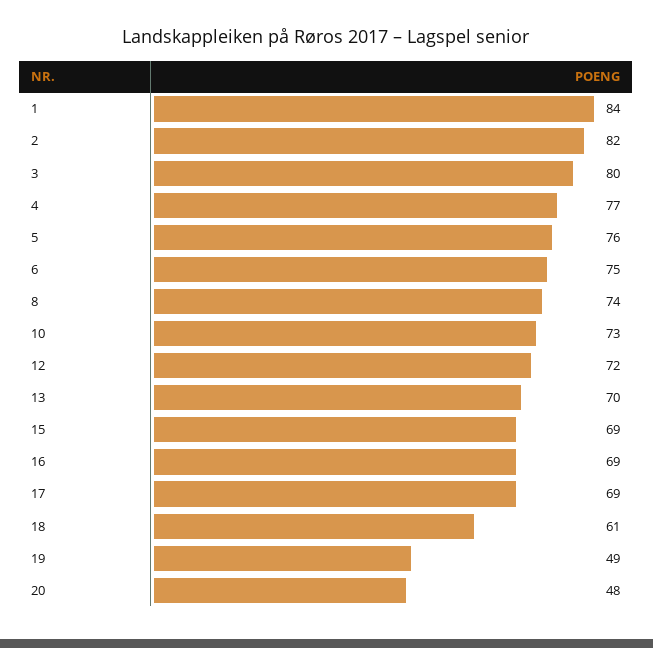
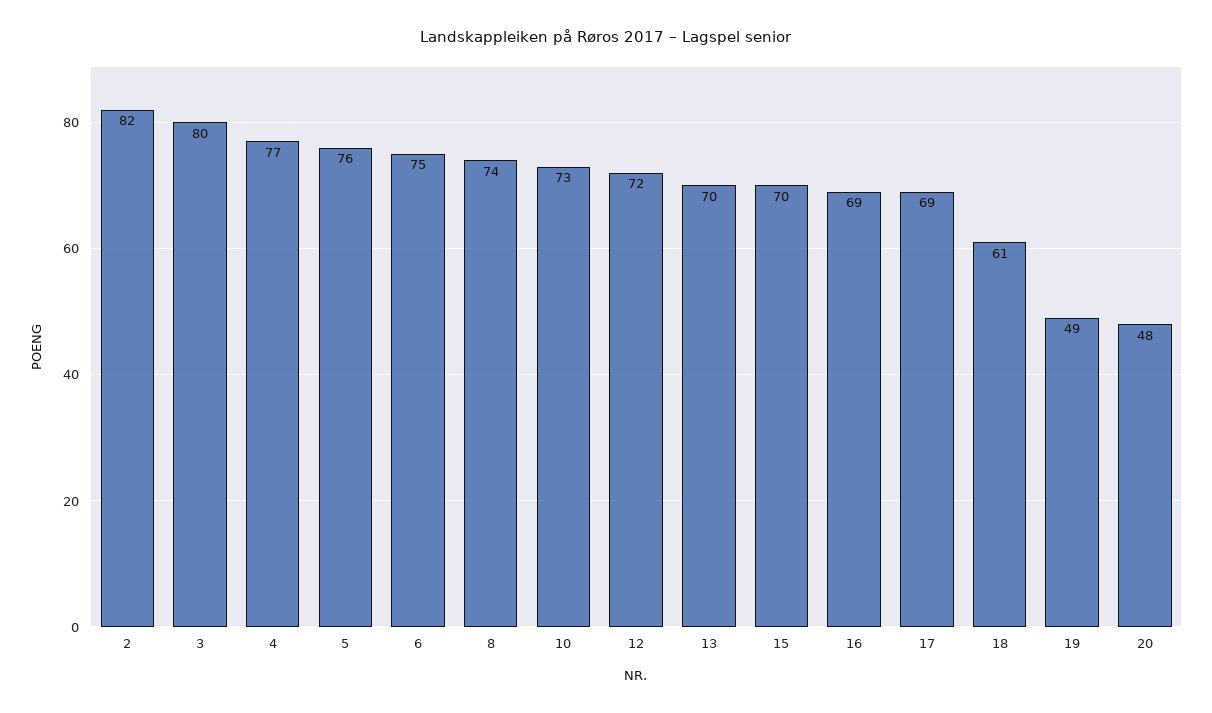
  {
-   "1": 84,
    "2": 82,
    "3": 80,
    "4": 77,
    "5": 76,
    "6": 75,
    "8": 74,
    "10": 73,
    "12": 72,
    "13": 70,
-   "15": 69,
+   "15": 70,
    "16": 69,
    "17": 69,
    "18": 61,
    "19": 49,
    "20": 48
  }

